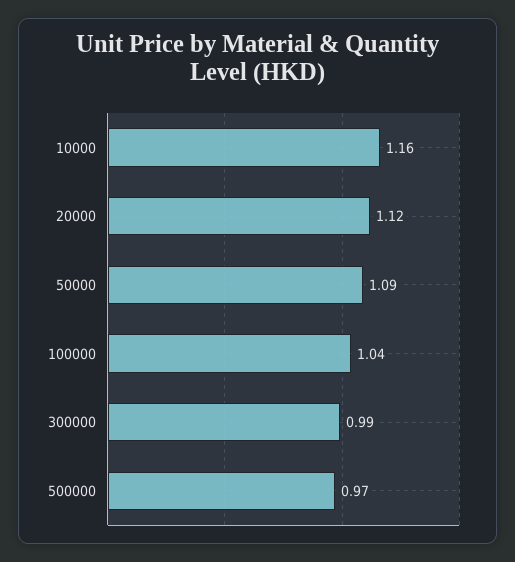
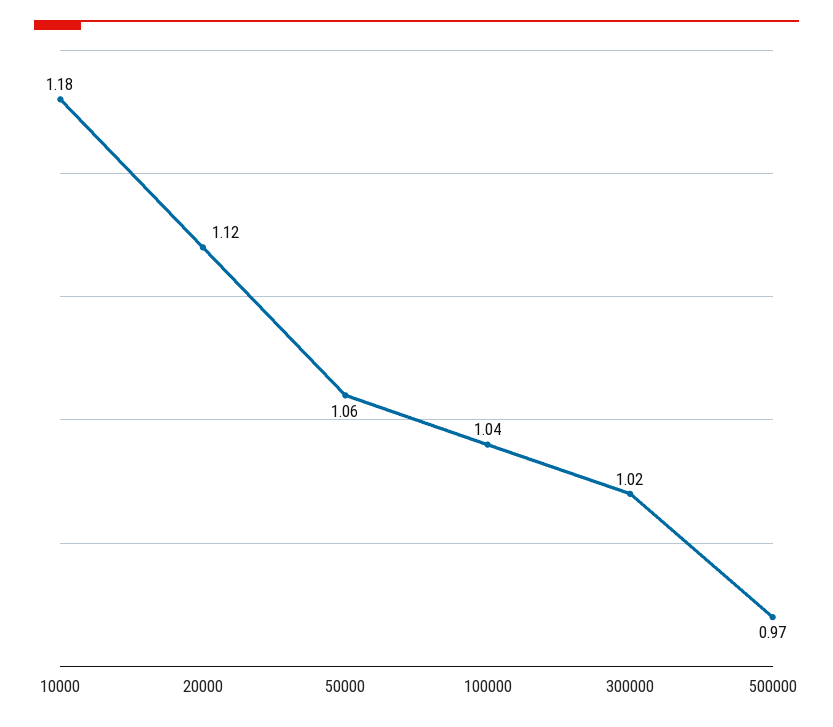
  {
-   "10000": 1.16,
+   "10000": 1.18,
    "20000": 1.12,
-   "50000": 1.09,
+   "50000": 1.06,
    "100000": 1.04,
-   "300000": 0.99,
+   "300000": 1.02,
    "500000": 0.97
  }

